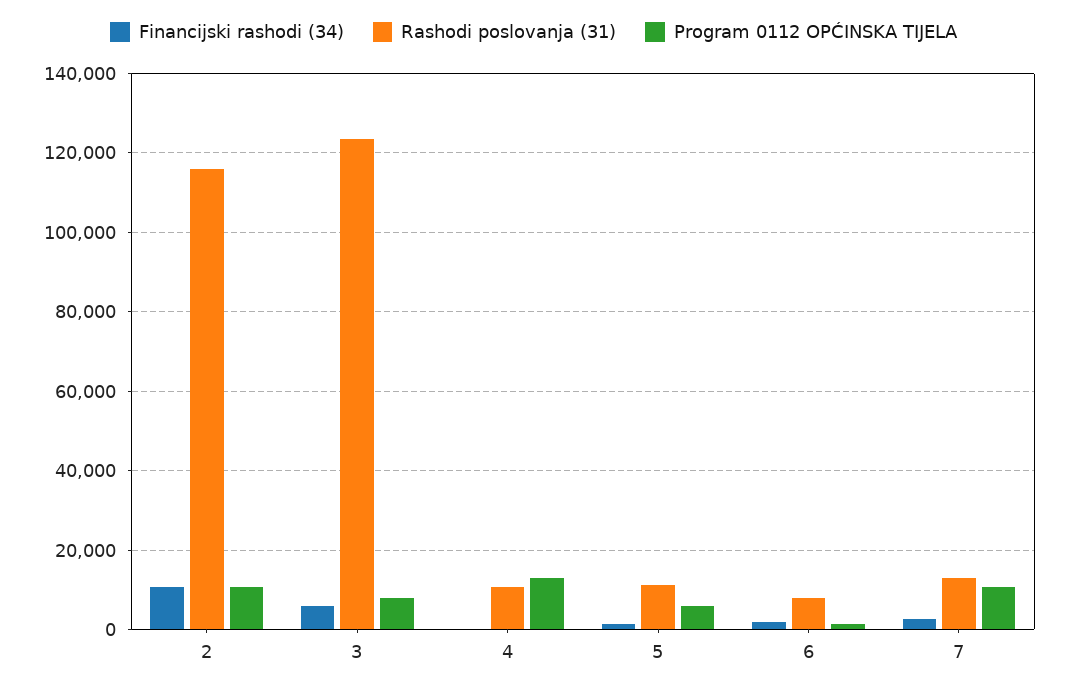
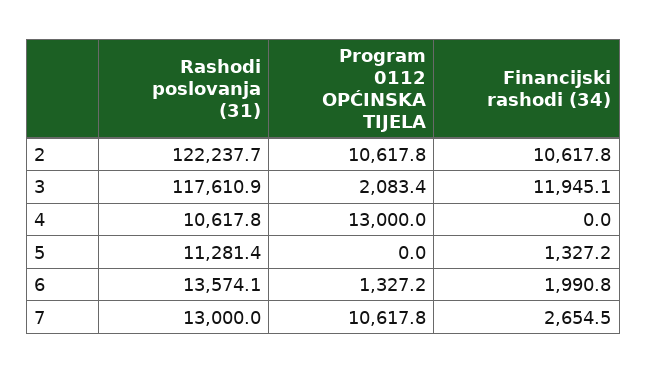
  {
    "Financijski rashodi (34)": {
      "2": 10617.8,
-     "3": 6000,
+     "3": 11945.1,
      "4": 0,
      "5": 1327.2,
      "6": 1990.8,
      "7": 2654.5
    },
    "Rashodi poslovanja (31)": {
-     "2": 116000,
+     "2": 122237.7,
-     "3": 124000,
+     "3": 117610.9,
      "4": 10617.8,
      "5": 11281.4,
-     "6": 8000,
+     "6": 13574.1,
      "7": 13000
    },
    "Program 0112 OPĆINSKA TIJELA": {
      "2": 10617.8,
-     "3": 8000,
+     "3": 2083.4,
      "4": 13000,
-     "5": 6000,
+     "5": 0,
      "6": 1327.2,
      "7": 10617.8
    }
  }

